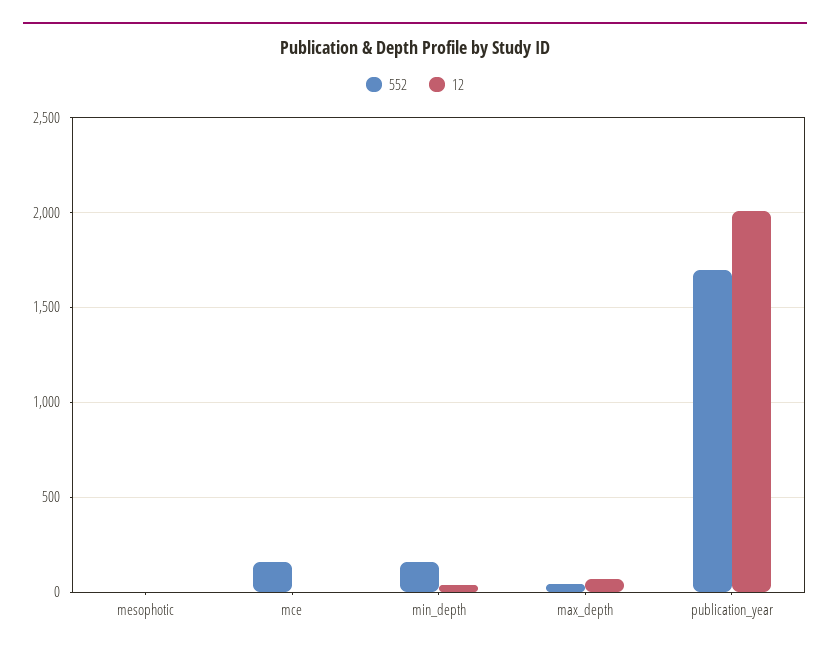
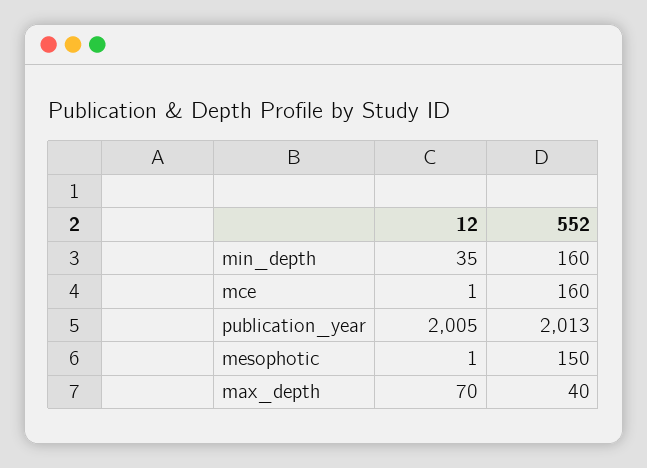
  {
    "552": {
-     "mesophotic": 0,
+     "mesophotic": 150,
      "mce": 160,
      "min_depth": 160,
      "max_depth": 40,
-     "publication_year": 1700
+     "publication_year": 2013
    },
    "12": {
      "mesophotic": 1,
      "mce": 1,
      "min_depth": 35,
      "max_depth": 70,
      "publication_year": 2005
    }
  }

